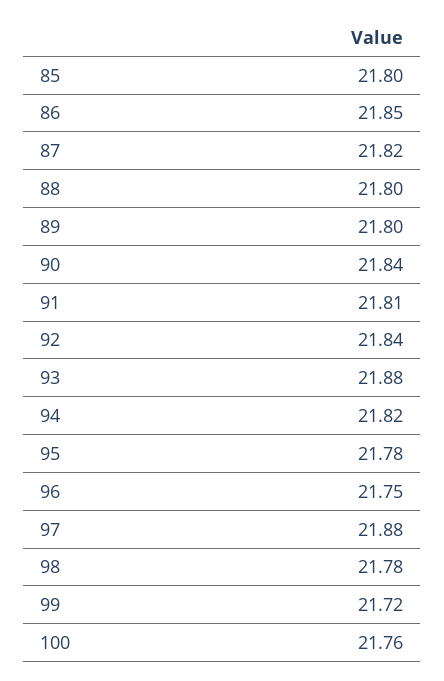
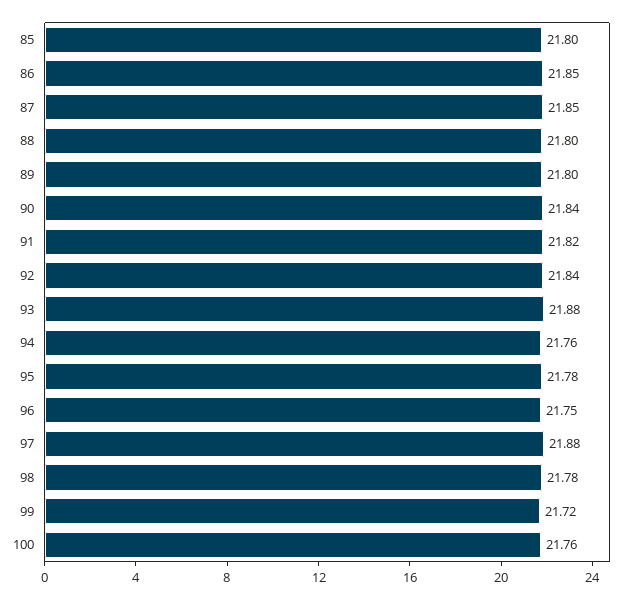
  {
    "85": 21.8,
    "86": 21.85,
-   "87": 21.82,
+   "87": 21.85,
    "88": 21.8,
    "89": 21.8,
    "90": 21.84,
-   "91": 21.81,
+   "91": 21.82,
    "92": 21.84,
    "93": 21.88,
-   "94": 21.82,
+   "94": 21.76,
    "95": 21.78,
    "96": 21.75,
    "97": 21.88,
    "98": 21.78,
    "99": 21.72,
    "100": 21.76
  }

